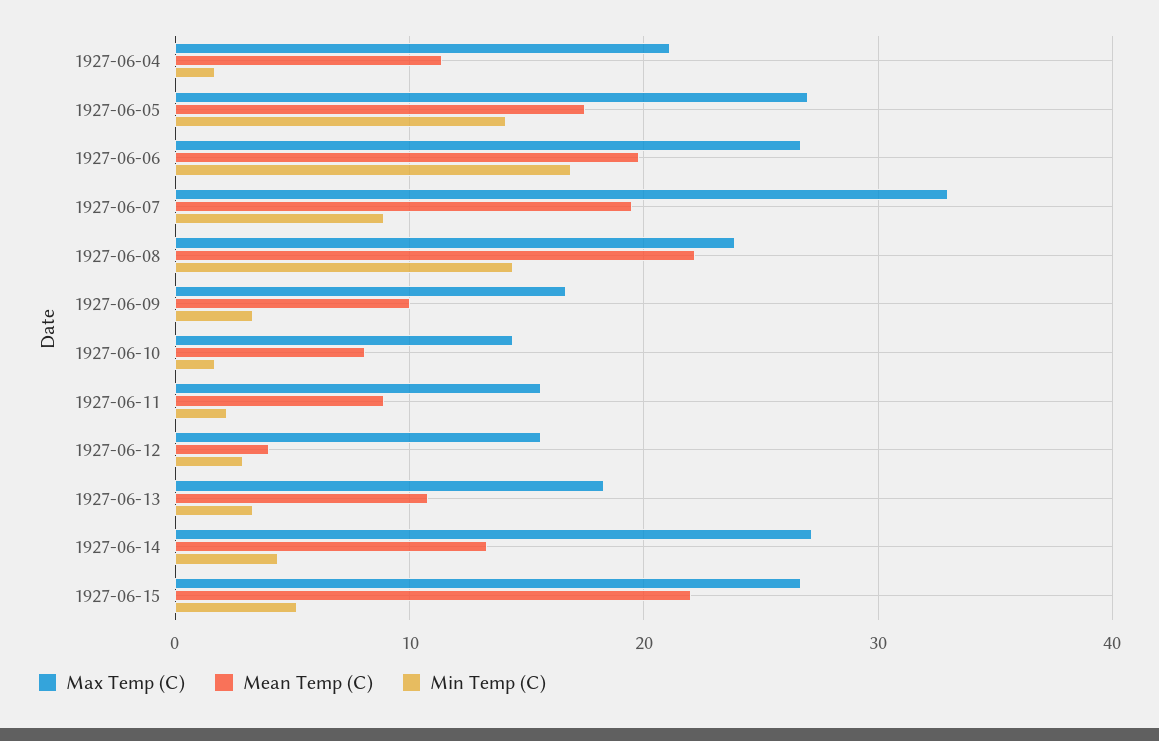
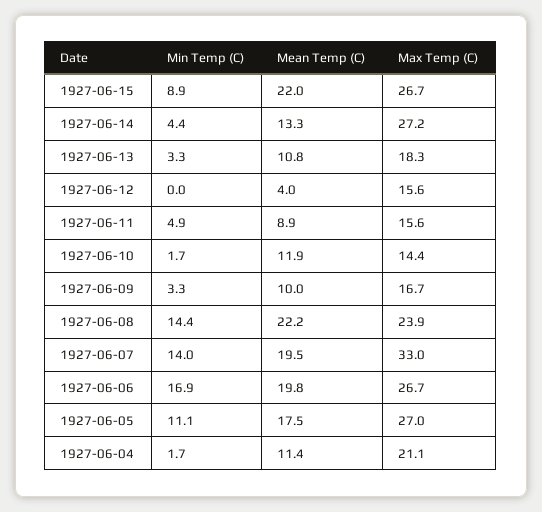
  {
    "Max Temp (C)": {
      "1927-06-04": 21.1,
      "1927-06-05": 27,
      "1927-06-06": 26.7,
      "1927-06-07": 33,
      "1927-06-08": 23.9,
      "1927-06-09": 16.7,
      "1927-06-10": 14.4,
      "1927-06-11": 15.6,
      "1927-06-12": 15.6,
      "1927-06-13": 18.3,
      "1927-06-14": 27.2,
      "1927-06-15": 26.7
    },
    "Mean Temp (C)": {
      "1927-06-04": 11.4,
      "1927-06-05": 17.5,
      "1927-06-06": 19.8,
      "1927-06-07": 19.5,
      "1927-06-08": 22.2,
      "1927-06-09": 10,
-     "1927-06-10": 8,
+     "1927-06-10": 11.9,
      "1927-06-11": 8.9,
      "1927-06-12": 4,
      "1927-06-13": 10.8,
      "1927-06-14": 13.3,
      "1927-06-15": 22
    },
    "Min Temp (C)": {
      "1927-06-04": 1.7,
-     "1927-06-05": 14,
+     "1927-06-05": 11.1,
      "1927-06-06": 16.9,
-     "1927-06-07": 9,
+     "1927-06-07": 14,
      "1927-06-08": 14.4,
      "1927-06-09": 3.3,
      "1927-06-10": 1.7,
-     "1927-06-11": 2,
+     "1927-06-11": 4.9,
-     "1927-06-12": 3,
+     "1927-06-12": 0,
      "1927-06-13": 3.3,
      "1927-06-14": 4.4,
-     "1927-06-15": 5
+     "1927-06-15": 8.9
    }
  }

